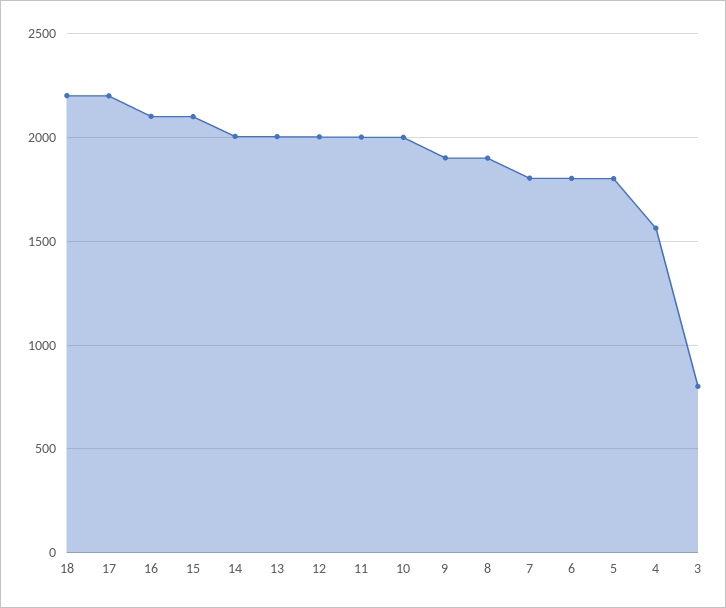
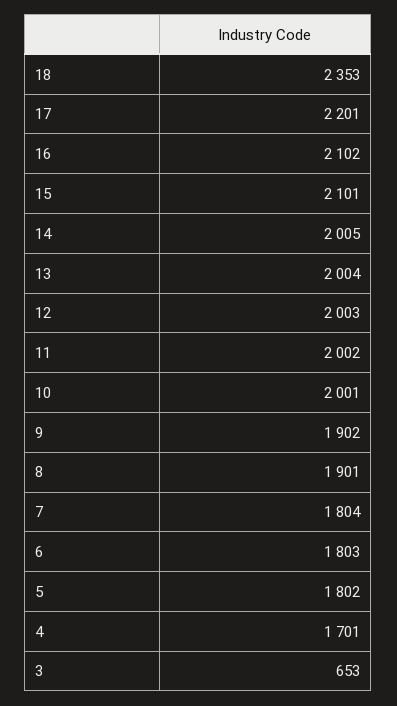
  {
-   "18": 2200,
+   "18": 2353,
    "17": 2201,
    "16": 2102,
    "15": 2101,
    "14": 2005,
    "13": 2004,
    "12": 2003,
    "11": 2002,
    "10": 2001,
    "9": 1902,
    "8": 1901,
    "7": 1804,
    "6": 1803,
    "5": 1802,
-   "4": 1550,
+   "4": 1701,
-   "3": 800
+   "3": 653
  }

